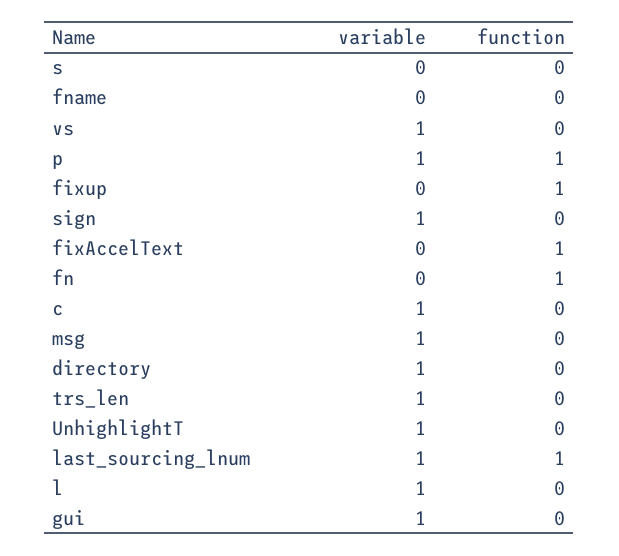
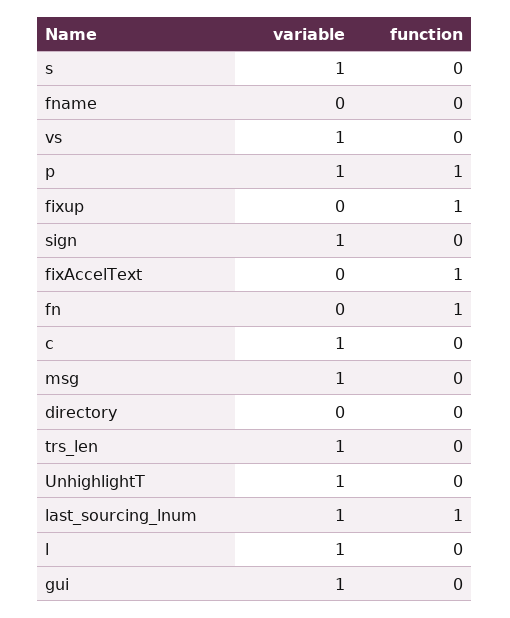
  {
    "variable": {
-     "s": 0,
+     "s": 1,
      "fname": 0,
      "vs": 1,
      "p": 1,
      "fixup": 0,
      "sign": 1,
      "fixAccelText": 0,
      "fn": 0,
      "c": 1,
      "msg": 1,
-     "directory": 1,
+     "directory": 0,
      "trs_len": 1,
      "UnhighlightT": 1,
      "last_sourcing_lnum": 1,
      "l": 1,
      "gui": 1
    },
    "function": {
      "s": 0,
      "fname": 0,
      "vs": 0,
      "p": 1,
      "fixup": 1,
      "sign": 0,
      "fixAccelText": 1,
      "fn": 1,
      "c": 0,
      "msg": 0,
      "directory": 0,
      "trs_len": 0,
      "UnhighlightT": 0,
      "last_sourcing_lnum": 1,
      "l": 0,
      "gui": 0
    }
  }

